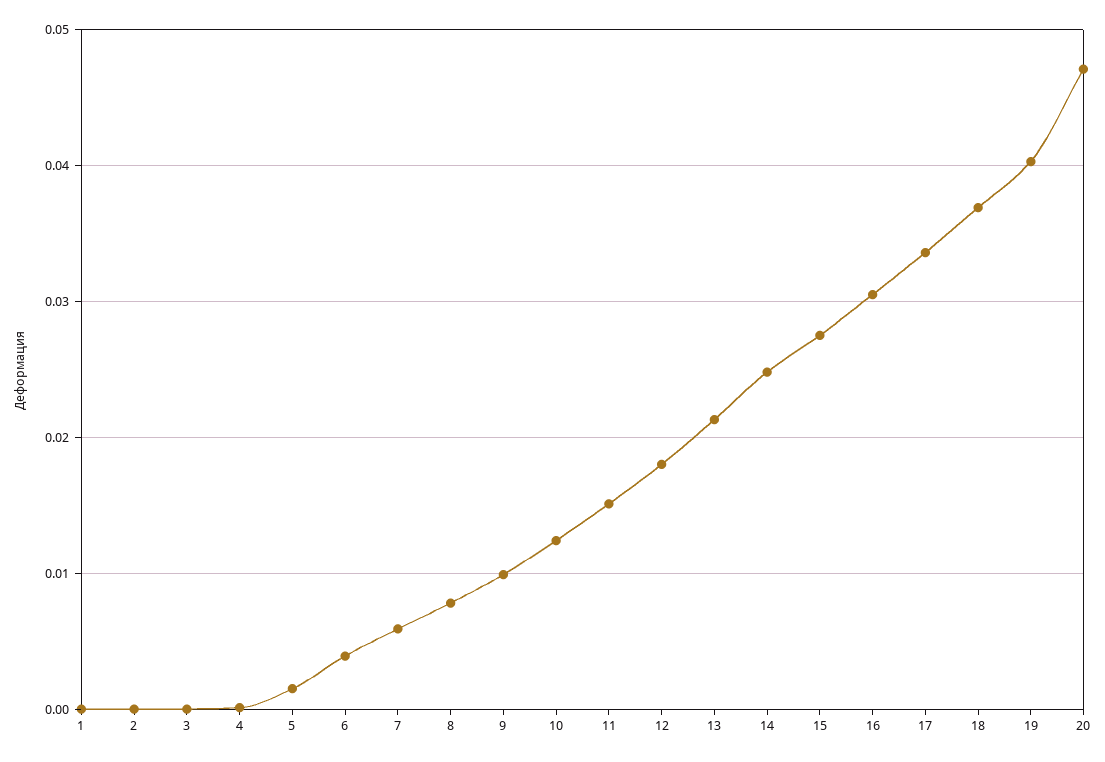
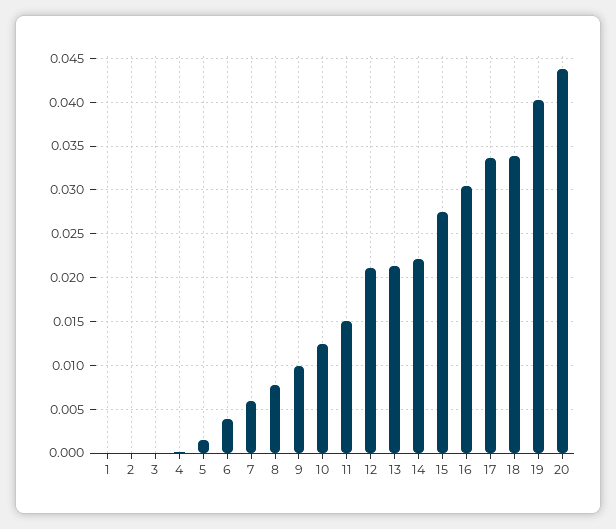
  {
    "1": 0,
    "2": 0,
    "3": 0,
    "4": 0,
    "5": 0.002,
    "6": 0.004,
    "7": 0.006,
    "8": 0.008,
    "9": 0.01,
    "10": 0.012,
    "11": 0.015,
-   "12": 0.018,
+   "12": 0.021,
    "13": 0.021,
-   "14": 0.025,
+   "14": 0.022,
    "15": 0.028,
    "16": 0.031,
    "17": 0.034,
-   "18": 0.037,
+   "18": 0.034,
    "19": 0.04,
-   "20": 0.047
+   "20": 0.044
  }

